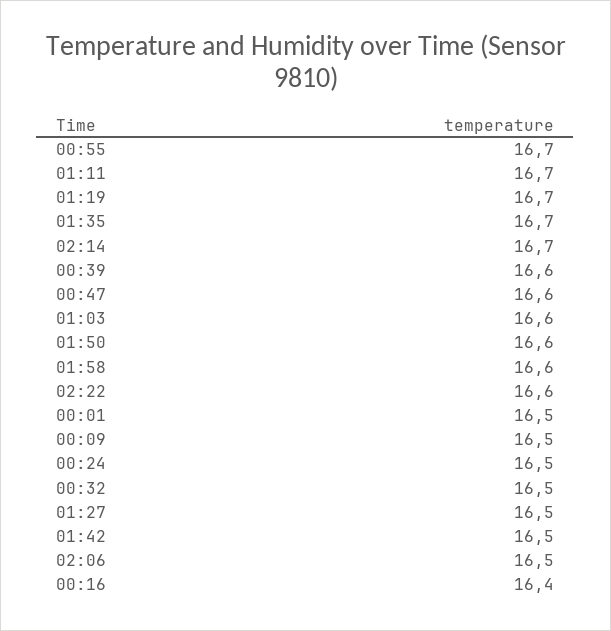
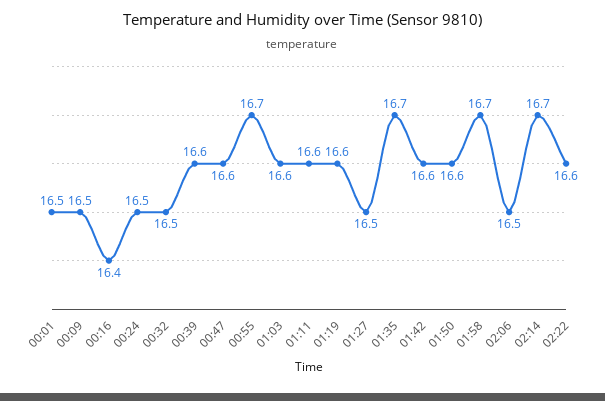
  {
    "00:55": 16.7,
-   "01:11": 16.7,
+   "01:11": 16.6,
-   "01:19": 16.7,
+   "01:19": 16.6,
    "01:35": 16.7,
    "02:14": 16.7,
    "00:39": 16.6,
    "00:47": 16.6,
    "01:03": 16.6,
    "01:50": 16.6,
-   "01:58": 16.6,
+   "01:58": 16.7,
    "02:22": 16.6,
    "00:01": 16.5,
    "00:09": 16.5,
    "00:24": 16.5,
    "00:32": 16.5,
    "01:27": 16.5,
-   "01:42": 16.5,
+   "01:42": 16.6,
    "02:06": 16.5,
    "00:16": 16.4
  }

